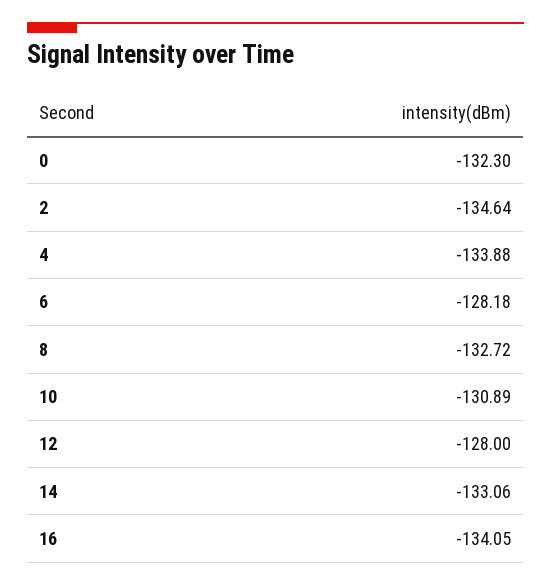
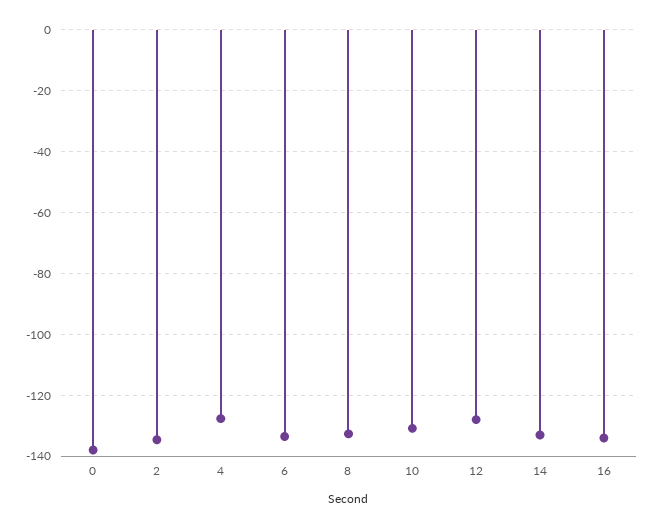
  {
-   "0": -132.3,
+   "0": -138,
    "2": -134.64,
-   "4": -133.88,
+   "4": -128,
-   "6": -128.18,
+   "6": -134,
    "8": -132.72,
    "10": -130.89,
    "12": -128,
    "14": -133.06,
    "16": -134.05
  }

